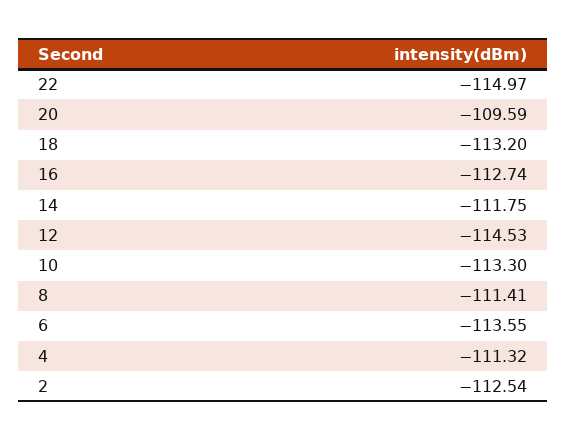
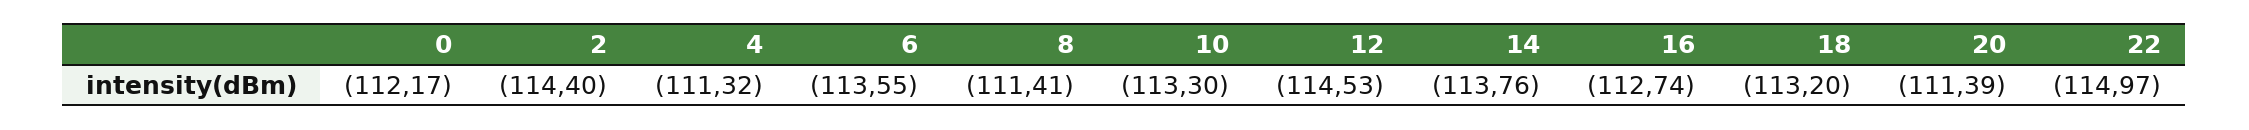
  {
    "22": -114.97,
-   "20": -109.59,
+   "20": -111.39,
    "18": -113.2,
    "16": -112.74,
-   "14": -111.75,
+   "14": -113.76,
    "12": -114.53,
    "10": -113.3,
    "8": -111.41,
    "6": -113.55,
    "4": -111.32,
-   "2": -112.54
+   "2": -114.4,
+   "0": -112.17
  }

